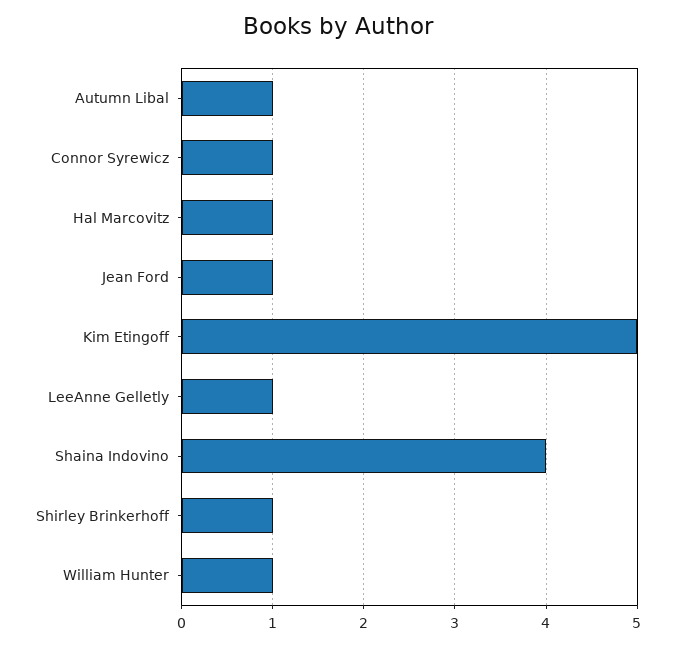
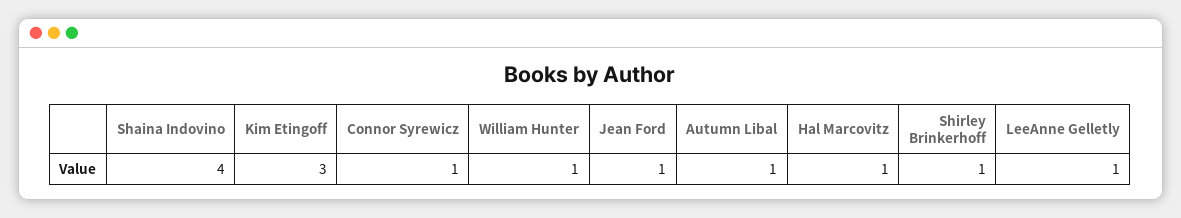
  {
    "Autumn Libal": 1,
    "Connor Syrewicz": 1,
    "Hal Marcovitz": 1,
    "Jean Ford": 1,
-   "Kim Etingoff": 5,
+   "Kim Etingoff": 3,
    "LeeAnne Gelletly": 1,
    "Shaina Indovino": 4,
    "Shirley Brinkerhoff": 1,
    "William Hunter": 1
  }

